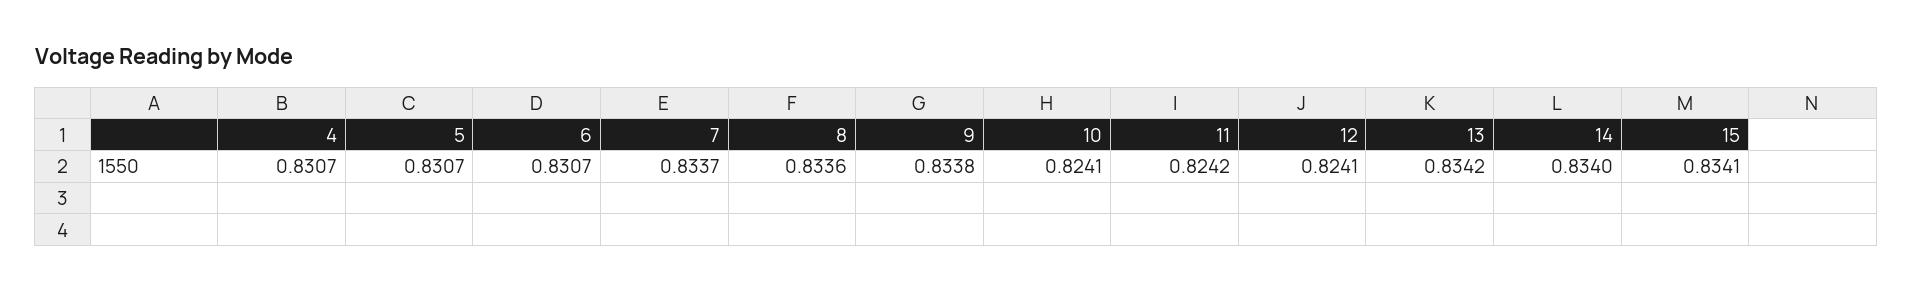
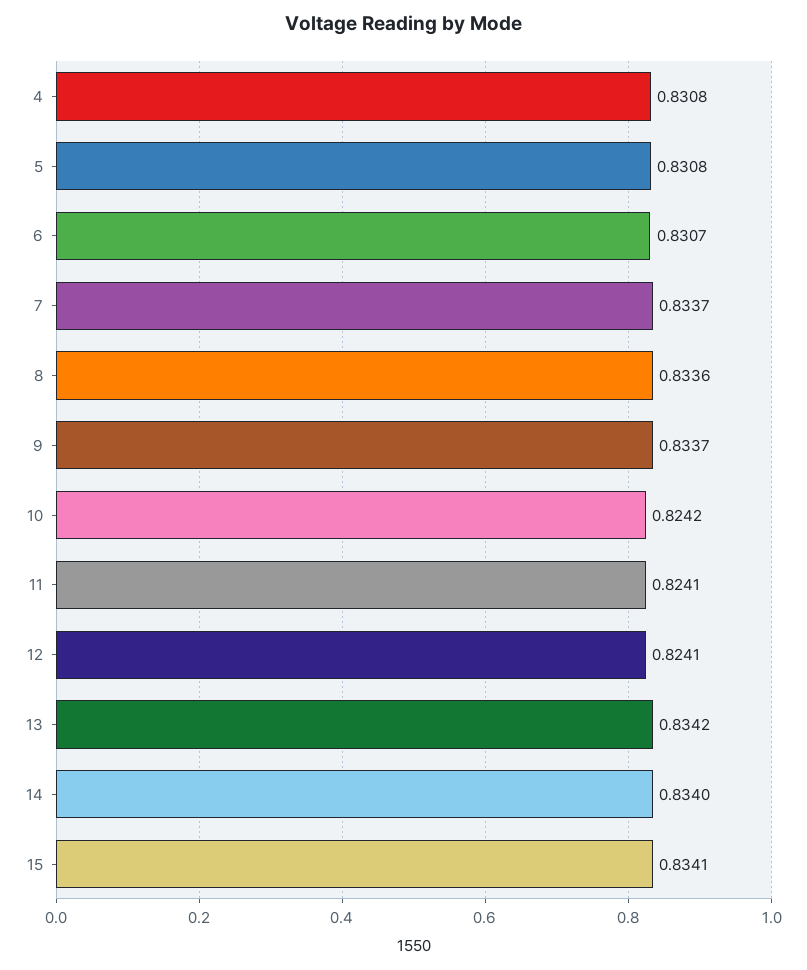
  {
-   "4": 0.8307,
+   "4": 0.8308,
-   "5": 0.8307,
+   "5": 0.8308,
    "6": 0.8307,
    "7": 0.8337,
    "8": 0.8336,
-   "9": 0.8338,
+   "9": 0.8337,
-   "10": 0.8241,
+   "10": 0.8242,
-   "11": 0.8242,
+   "11": 0.8241,
    "12": 0.8241,
    "13": 0.8342,
    "14": 0.834,
    "15": 0.8341
  }

